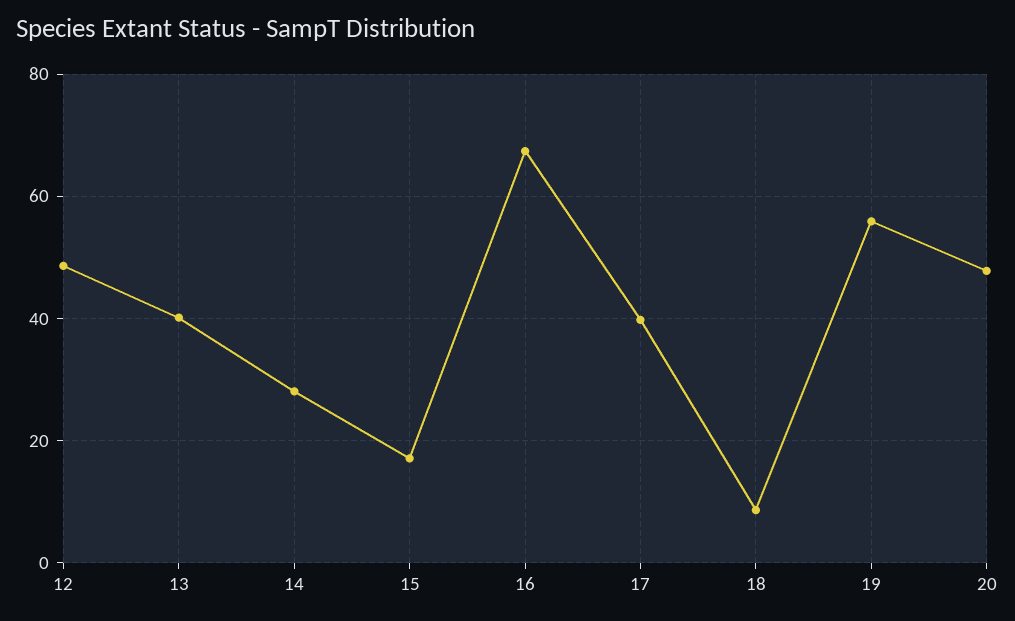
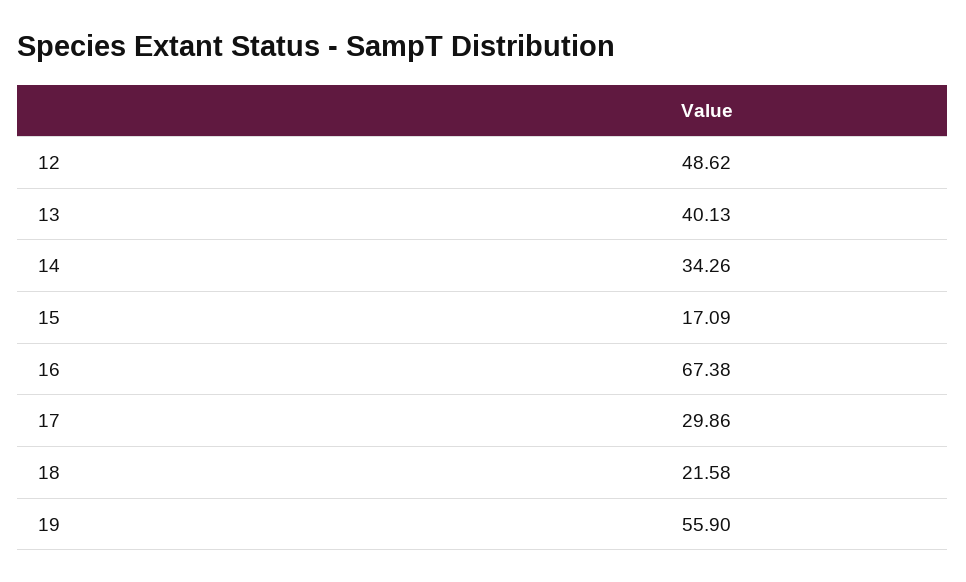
  {
    "12": 48.62,
    "13": 40.13,
-   "14": 28,
+   "14": 34.26,
    "15": 17.09,
    "16": 67.38,
-   "17": 40,
+   "17": 29.86,
-   "18": 8,
+   "18": 21.58,
-   "19": 55.9,
+   "19": 55.9
-   "20": 48
  }

